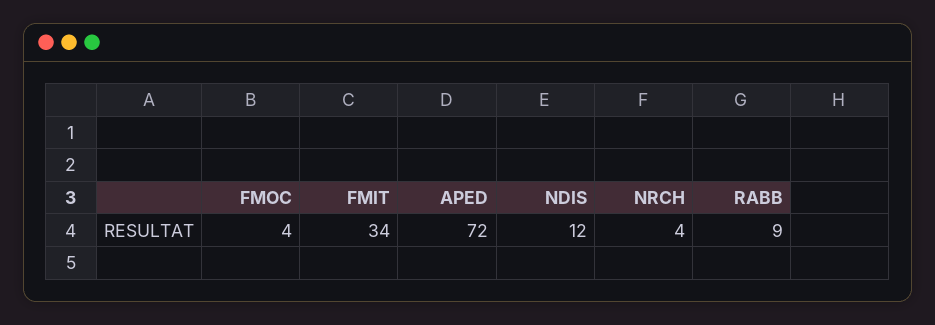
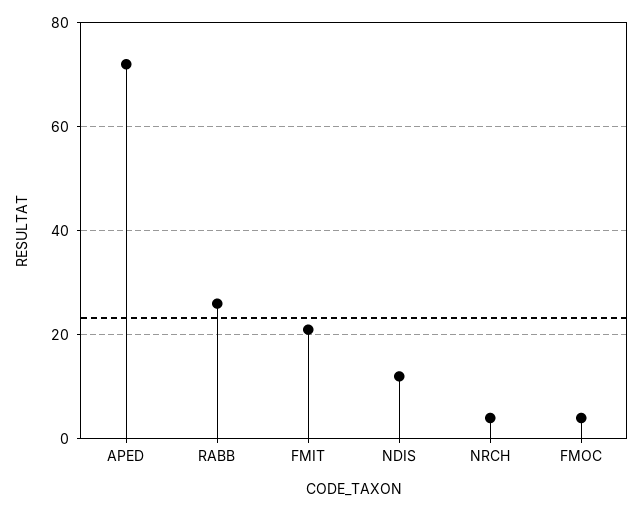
  {
    "FMOC": 4,
-   "FMIT": 34,
+   "FMIT": 20,
    "APED": 72,
    "NDIS": 12,
    "NRCH": 4,
-   "RABB": 9
+   "RABB": 25
  }

